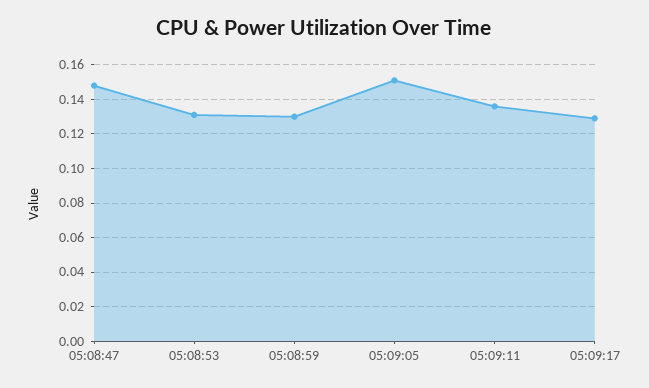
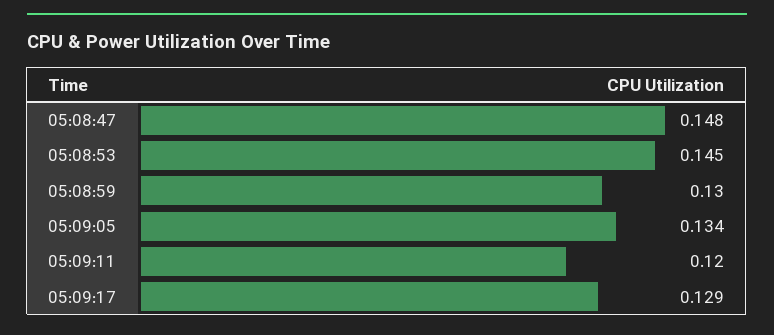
  {
    "05:08:47": 0.148,
-   "05:08:53": 0.13,
+   "05:08:53": 0.145,
    "05:08:59": 0.13,
-   "05:09:05": 0.15,
+   "05:09:05": 0.134,
-   "05:09:11": 0.135,
+   "05:09:11": 0.12,
    "05:09:17": 0.129
  }

